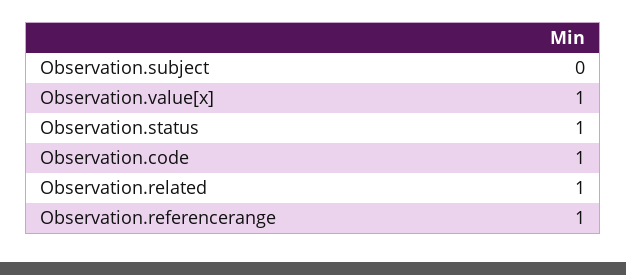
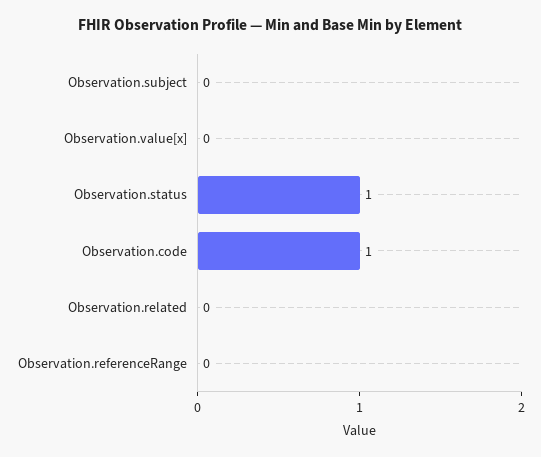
  {
    "Observation.subject": 0,
-   "Observation.value[x]": 1,
+   "Observation.value[x]": 0,
    "Observation.status": 1,
    "Observation.code": 1,
-   "Observation.related": 1,
+   "Observation.related": 0,
-   "Observation.referencerange": 1
+   "Observation.referencerange": 0
  }

